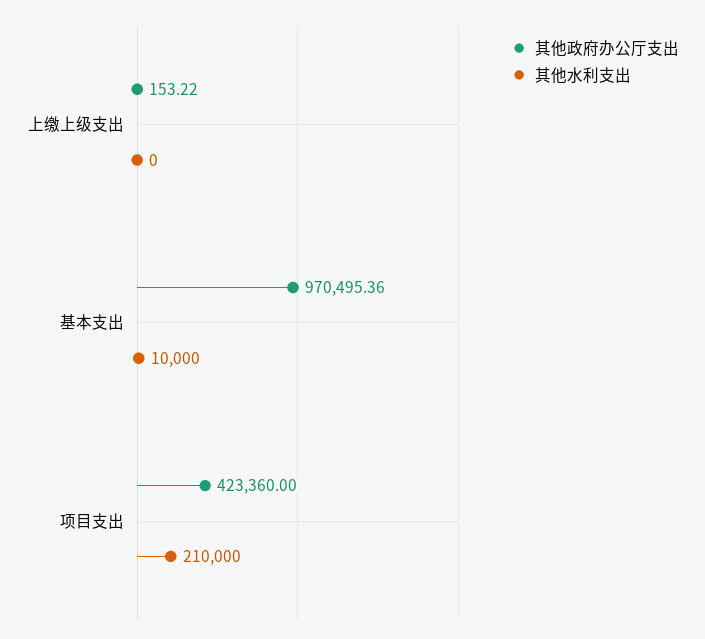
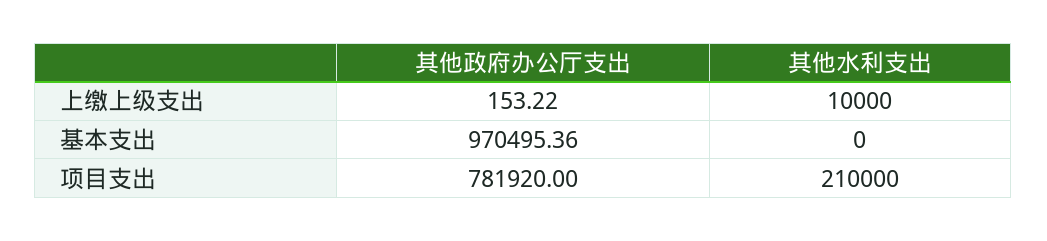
  {
    "其他政府办公厅支出": {
      "上缴上级支出": 153.22,
      "基本支出": 970495.36,
-     "项目支出": 423360
+     "项目支出": 781920
    },
    "其他水利支出": {
-     "上缴上级支出": 0,
+     "上缴上级支出": 10000,
-     "基本支出": 10000,
+     "基本支出": 0,
      "项目支出": 210000
    }
  }

